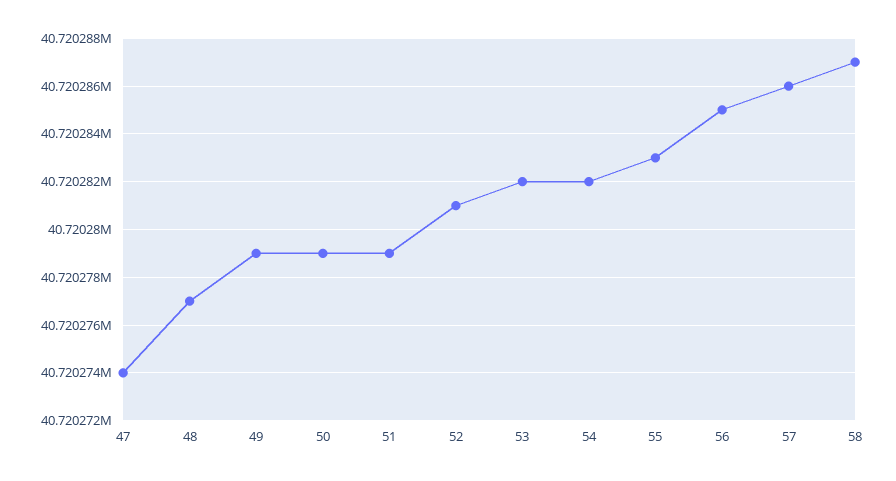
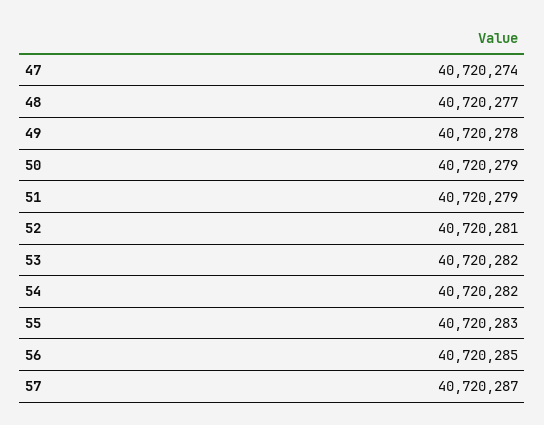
  {
    "47": 40720274,
    "48": 40720277,
-   "49": 40720279,
+   "49": 40720278,
    "50": 40720279,
    "51": 40720279,
    "52": 40720281,
    "53": 40720282,
    "54": 40720282,
    "55": 40720283,
    "56": 40720285,
-   "57": 40720286,
+   "57": 40720287
-   "58": 40720287
  }

